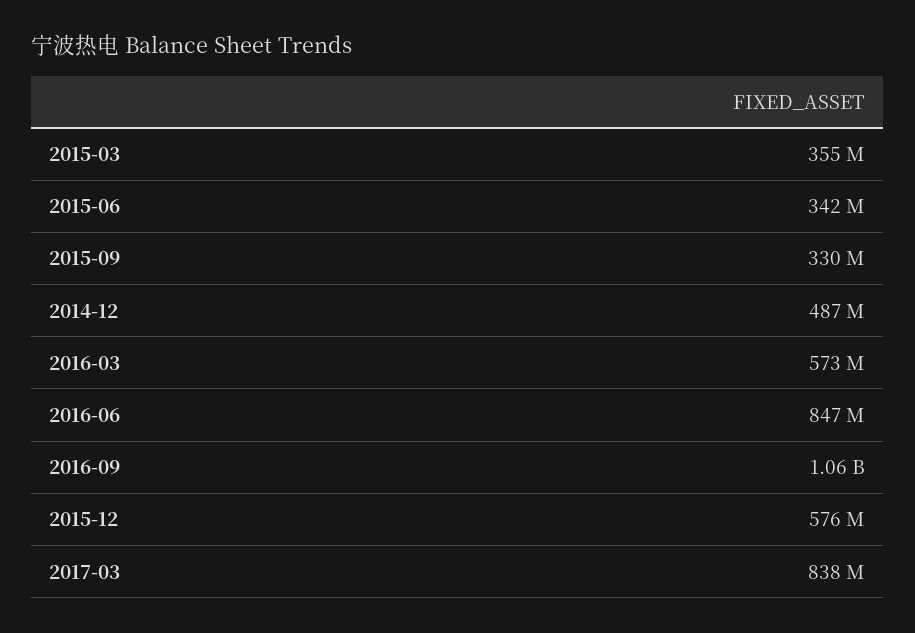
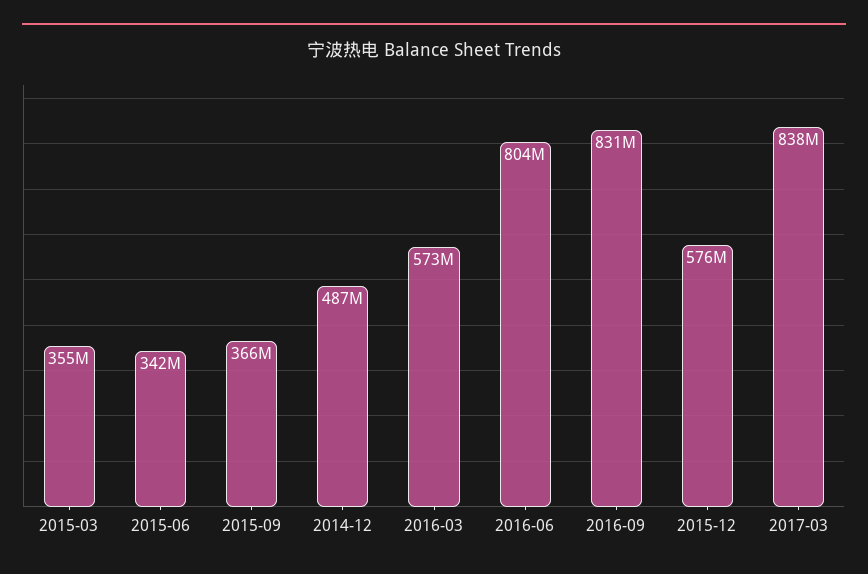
  {
    "2015-03": 355000000,
    "2015-06": 342000000,
-   "2015-09": 330000000,
+   "2015-09": 366000000,
    "2014-12": 487000000,
    "2016-03": 573000000,
-   "2016-06": 847000000,
+   "2016-06": 804000000,
-   "2016-09": 1060000000,
+   "2016-09": 831000000,
    "2015-12": 576000000,
    "2017-03": 838000000
  }

